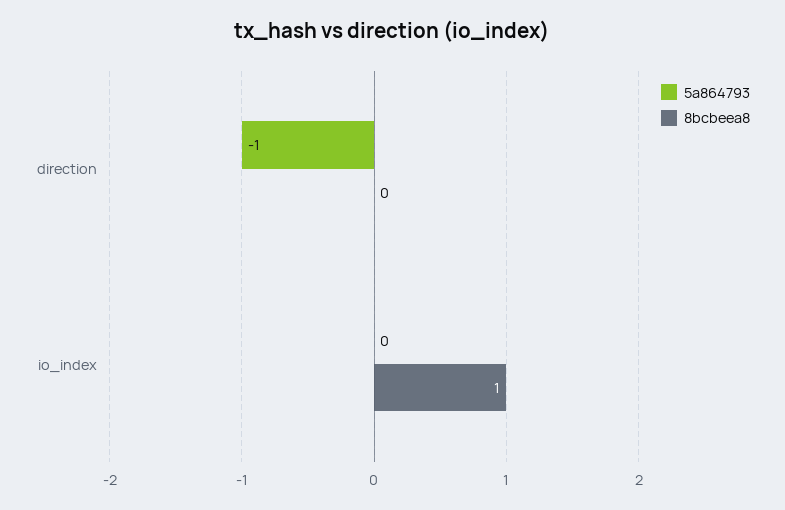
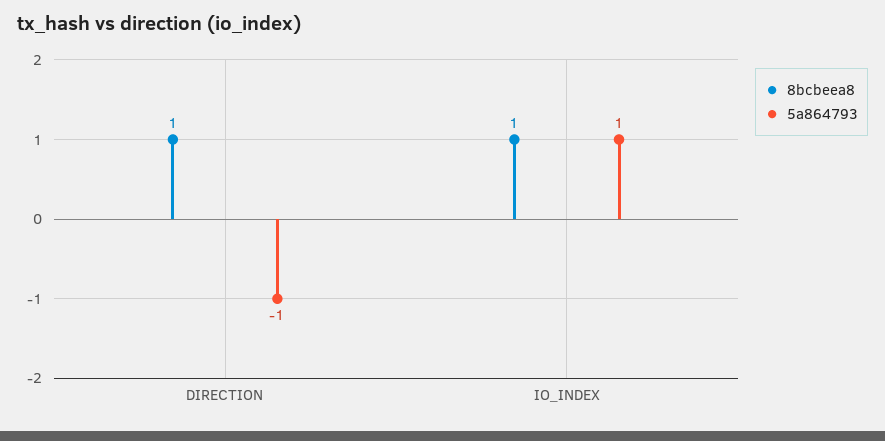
  {
    "5a864793": {
      "direction": -1,
-     "io_index": 0
+     "io_index": 1
    },
    "8bcbeea8": {
-     "direction": 0,
+     "direction": 1,
      "io_index": 1
    }
  }

